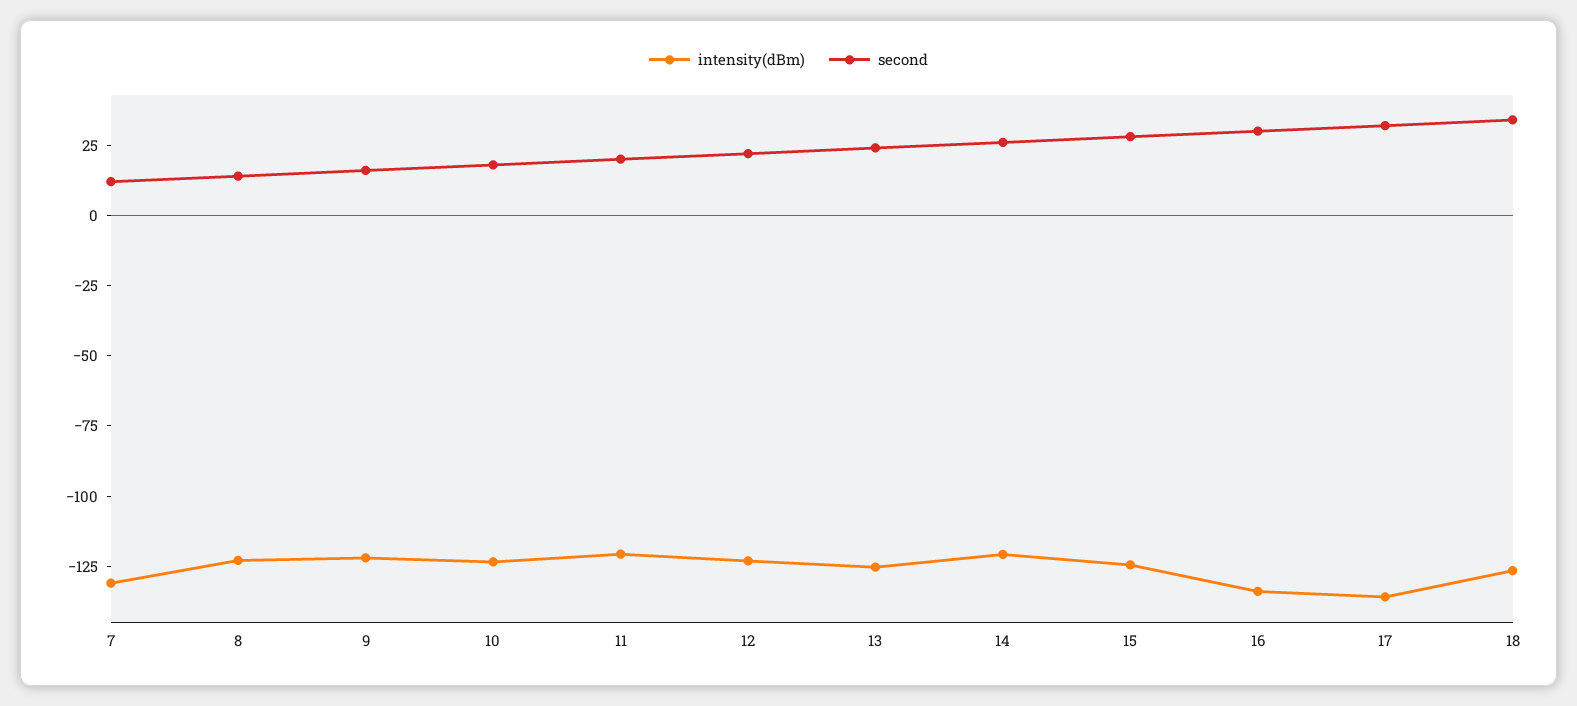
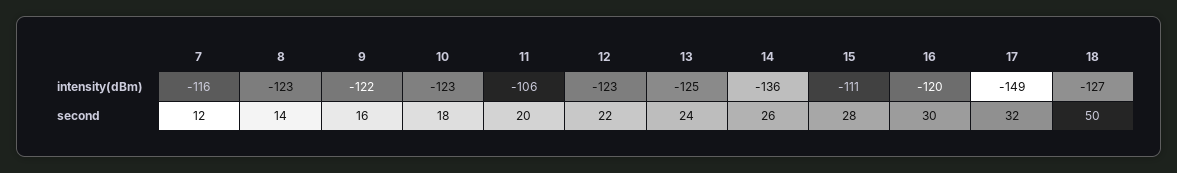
  {
    "intensity(dBm)": {
-     "7": -130,
+     "7": -116,
      "8": -123,
      "9": -122,
      "10": -123,
-     "11": -120,
+     "11": -106,
      "12": -123,
      "13": -125,
-     "14": -120,
+     "14": -136,
-     "15": -125,
+     "15": -111,
-     "16": -135,
+     "16": -120,
-     "17": -135,
+     "17": -149,
      "18": -127
    },
    "second": {
      "7": 12,
      "8": 14,
      "9": 16,
      "10": 18,
      "11": 20,
      "12": 22,
      "13": 24,
      "14": 26,
      "15": 28,
      "16": 30,
      "17": 32,
-     "18": 35
+     "18": 50
    }
  }

